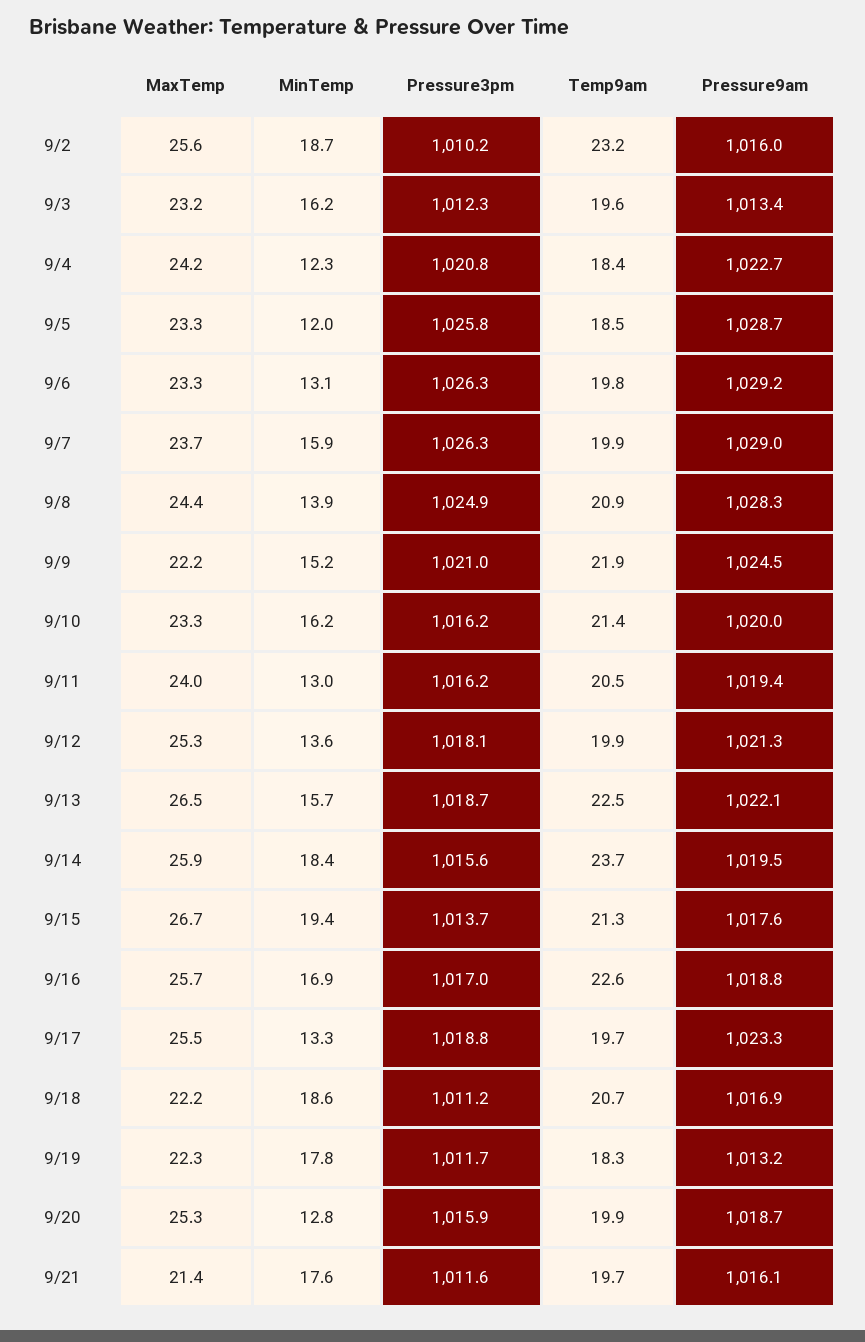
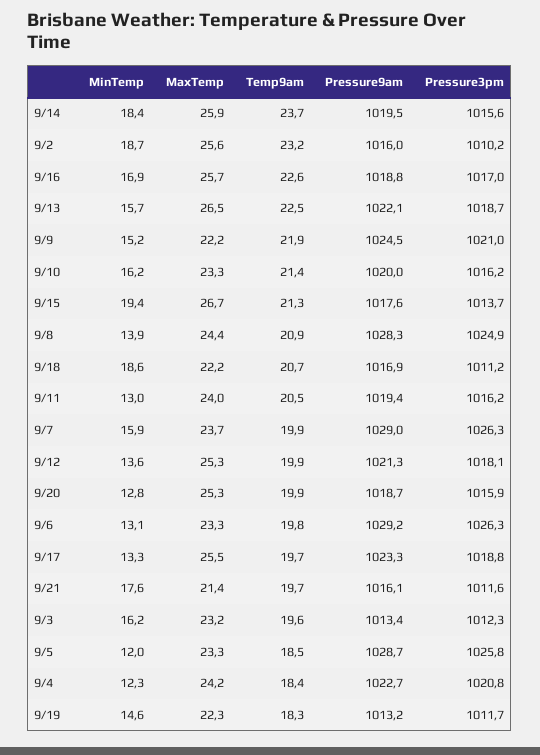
  {
    "MaxTemp": {
      "9/2": 25.6,
      "9/3": 23.2,
      "9/4": 24.2,
      "9/5": 23.3,
      "9/6": 23.3,
      "9/7": 23.7,
      "9/8": 24.4,
      "9/9": 22.2,
      "9/10": 23.3,
      "9/11": 24,
      "9/12": 25.3,
      "9/13": 26.5,
      "9/14": 25.9,
      "9/15": 26.7,
      "9/16": 25.7,
      "9/17": 25.5,
      "9/18": 22.2,
      "9/19": 22.3,
      "9/20": 25.3,
      "9/21": 21.4
    },
    "MinTemp": {
      "9/2": 18.7,
      "9/3": 16.2,
      "9/4": 12.3,
      "9/5": 12,
      "9/6": 13.1,
      "9/7": 15.9,
      "9/8": 13.9,
      "9/9": 15.2,
      "9/10": 16.2,
      "9/11": 13,
      "9/12": 13.6,
      "9/13": 15.7,
      "9/14": 18.4,
      "9/15": 19.4,
      "9/16": 16.9,
      "9/17": 13.3,
      "9/18": 18.6,
-     "9/19": 17.8,
+     "9/19": 14.6,
      "9/20": 12.8,
      "9/21": 17.6
    },
    "Pressure3pm": {
      "9/2": 1010.2,
      "9/3": 1012.3,
      "9/4": 1020.8,
      "9/5": 1025.8,
      "9/6": 1026.3,
      "9/7": 1026.3,
      "9/8": 1024.9,
      "9/9": 1021,
      "9/10": 1016.2,
      "9/11": 1016.2,
      "9/12": 1018.1,
      "9/13": 1018.7,
      "9/14": 1015.6,
      "9/15": 1013.7,
      "9/16": 1017,
      "9/17": 1018.8,
      "9/18": 1011.2,
      "9/19": 1011.7,
      "9/20": 1015.9,
      "9/21": 1011.6
    },
    "Temp9am": {
      "9/2": 23.2,
      "9/3": 19.6,
      "9/4": 18.4,
      "9/5": 18.5,
      "9/6": 19.8,
      "9/7": 19.9,
      "9/8": 20.9,
      "9/9": 21.9,
      "9/10": 21.4,
      "9/11": 20.5,
      "9/12": 19.9,
      "9/13": 22.5,
      "9/14": 23.7,
      "9/15": 21.3,
      "9/16": 22.6,
      "9/17": 19.7,
      "9/18": 20.7,
      "9/19": 18.3,
      "9/20": 19.9,
      "9/21": 19.7
    },
    "Pressure9am": {
      "9/2": 1016,
      "9/3": 1013.4,
      "9/4": 1022.7,
      "9/5": 1028.7,
      "9/6": 1029.2,
      "9/7": 1029,
      "9/8": 1028.3,
      "9/9": 1024.5,
      "9/10": 1020,
      "9/11": 1019.4,
      "9/12": 1021.3,
      "9/13": 1022.1,
      "9/14": 1019.5,
      "9/15": 1017.6,
      "9/16": 1018.8,
      "9/17": 1023.3,
      "9/18": 1016.9,
      "9/19": 1013.2,
      "9/20": 1018.7,
      "9/21": 1016.1
    }
  }

